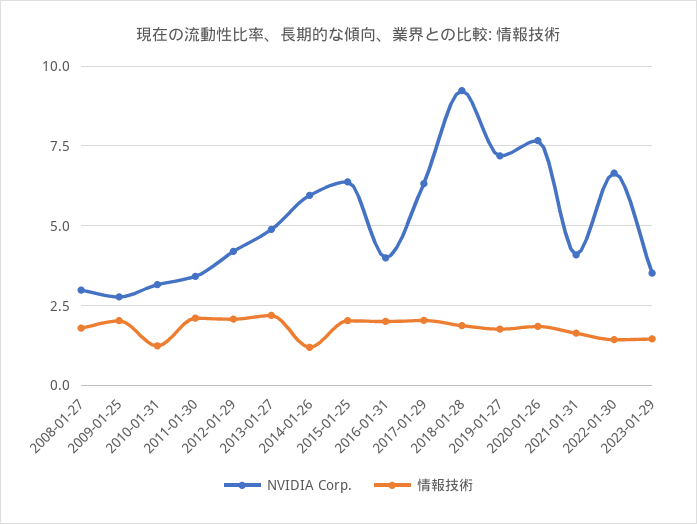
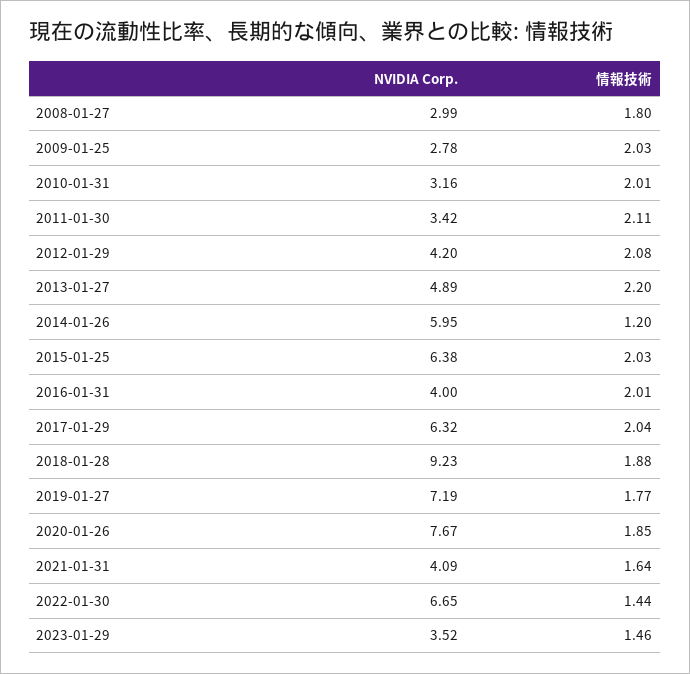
  {
    "NVIDIA Corp.": {
      "2008-01-27": 2.99,
      "2009-01-25": 2.78,
      "2010-01-31": 3.16,
      "2011-01-30": 3.42,
      "2012-01-29": 4.2,
      "2013-01-27": 4.89,
      "2014-01-26": 5.95,
      "2015-01-25": 6.38,
      "2016-01-31": 4,
      "2017-01-29": 6.32,
      "2018-01-28": 9.23,
      "2019-01-27": 7.19,
      "2020-01-26": 7.67,
      "2021-01-31": 4.09,
      "2022-01-30": 6.65,
      "2023-01-29": 3.52
    },
    "情報技術": {
      "2008-01-27": 1.8,
      "2009-01-25": 2.03,
-     "2010-01-31": 1.25,
+     "2010-01-31": 2.01,
      "2011-01-30": 2.11,
      "2012-01-29": 2.08,
      "2013-01-27": 2.2,
      "2014-01-26": 1.2,
      "2015-01-25": 2.03,
      "2016-01-31": 2.01,
      "2017-01-29": 2.04,
      "2018-01-28": 1.88,
      "2019-01-27": 1.77,
      "2020-01-26": 1.85,
      "2021-01-31": 1.64,
      "2022-01-30": 1.44,
      "2023-01-29": 1.46
    }
  }

